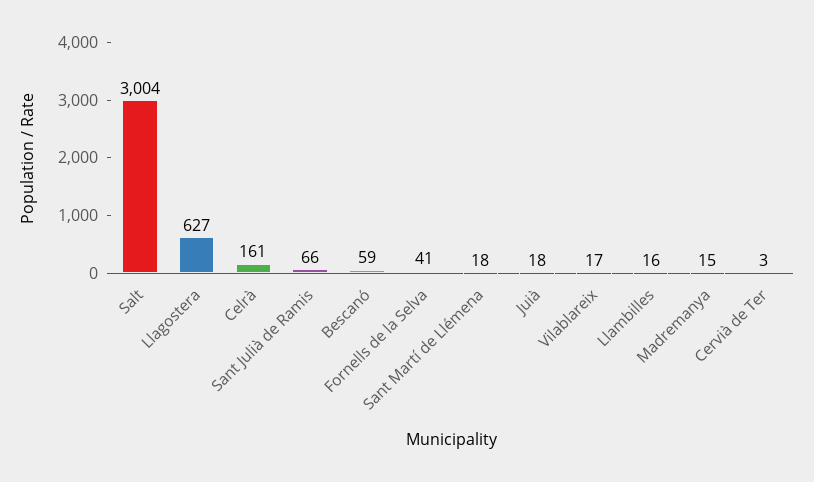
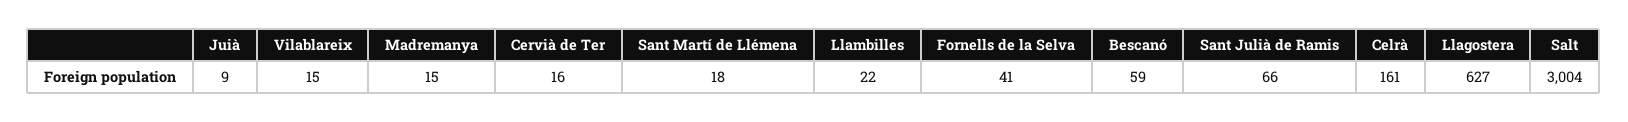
  {
    "Salt": 3004,
    "Llagostera": 627,
    "Celrà": 161,
    "Sant Julià de Ramis": 66,
    "Bescanó": 59,
    "Fornells de la Selva": 41,
    "Sant Martí de Llémena": 18,
-   "Juià": 18,
+   "Juià": 9,
-   "Vilablareix": 17,
+   "Vilablareix": 15,
-   "Llambilles": 16,
+   "Llambilles": 22,
    "Madremanya": 15,
-   "Cervià de Ter": 3
+   "Cervià de Ter": 16
  }

